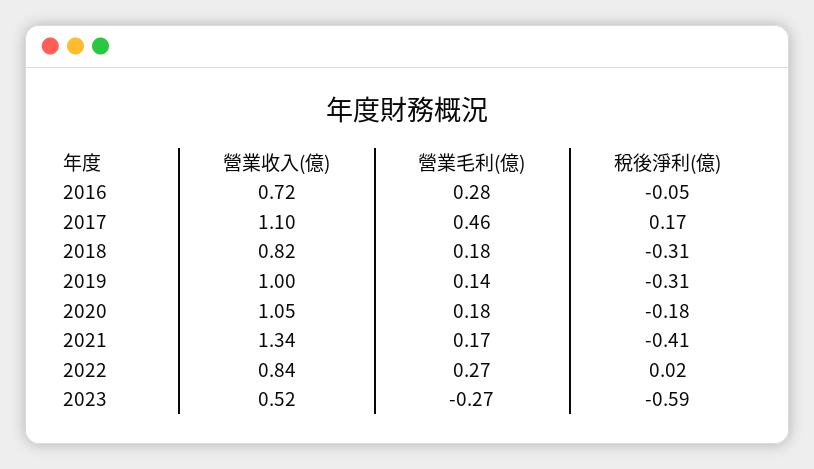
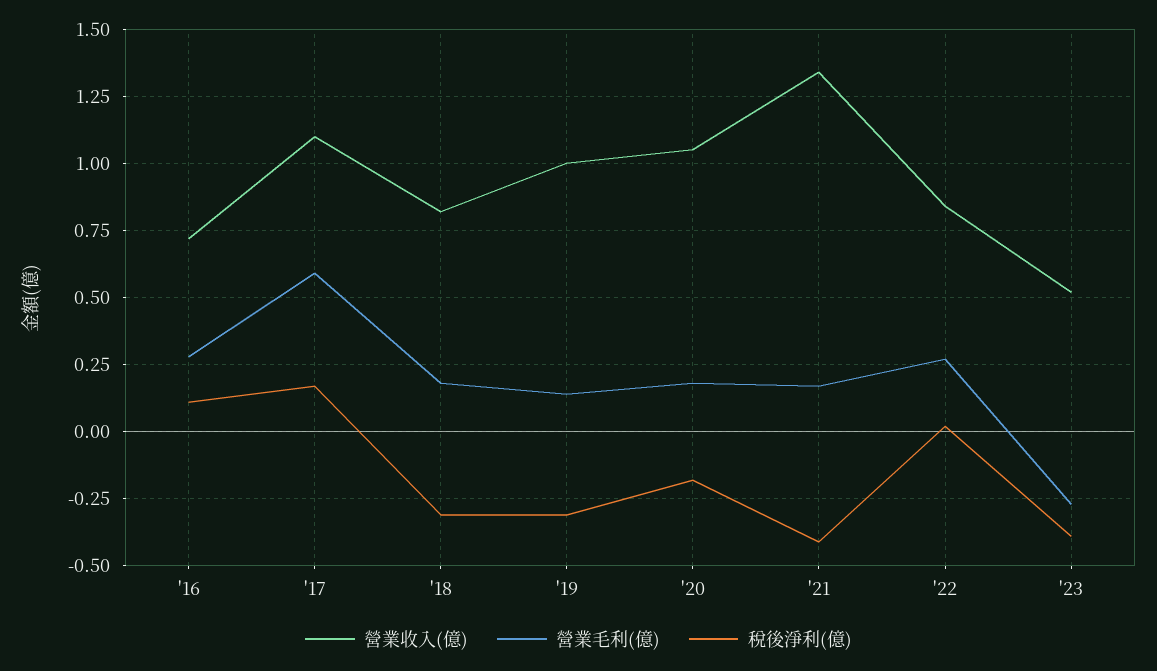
  {
    "營業收入(億)": {
      "2016": 0.72,
      "2017": 1.1,
      "2018": 0.82,
      "2019": 1,
      "2020": 1.05,
      "2021": 1.34,
      "2022": 0.84,
      "2023": 0.52
    },
    "營業毛利(億)": {
      "2016": 0.28,
-     "2017": 0.46,
+     "2017": 0.6,
      "2018": 0.18,
      "2019": 0.14,
      "2020": 0.18,
      "2021": 0.17,
      "2022": 0.27,
      "2023": -0.27
    },
    "稅後淨利(億)": {
-     "2016": -0.05,
+     "2016": 0.1,
      "2017": 0.17,
      "2018": -0.31,
      "2019": -0.31,
      "2020": -0.18,
      "2021": -0.41,
      "2022": 0.02,
-     "2023": -0.59
+     "2023": -0.4
    }
  }

